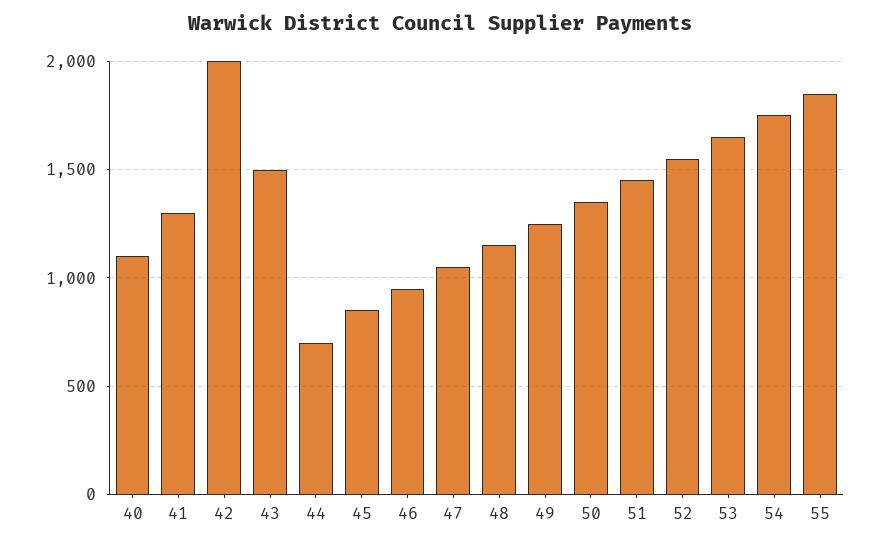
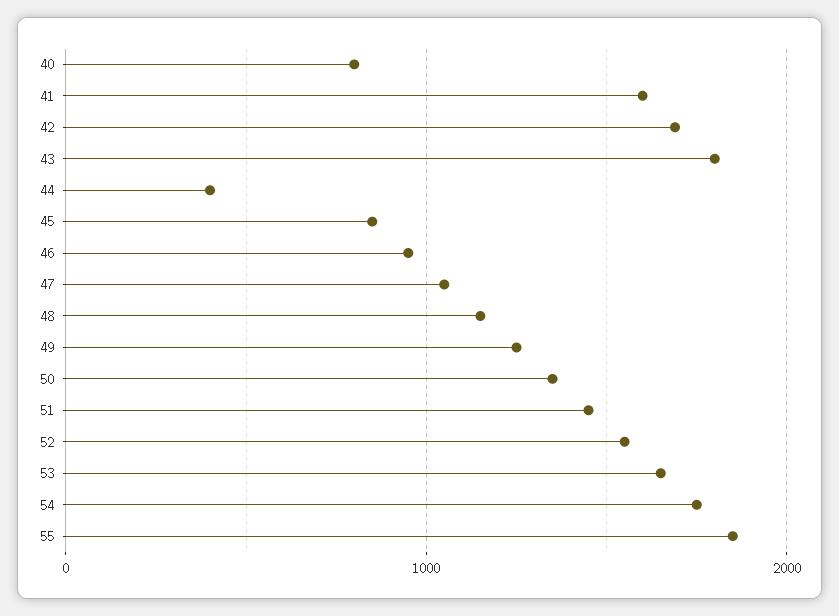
  {
-   "40": 1100,
+   "40": 800,
-   "41": 1300,
+   "41": 1600,
-   "42": 2000,
+   "42": 1700,
-   "43": 1500,
+   "43": 1800,
-   "44": 700,
+   "44": 400,
    "45": 850,
    "46": 950,
    "47": 1050,
    "48": 1150,
    "49": 1250,
    "50": 1350,
    "51": 1450,
    "52": 1550,
    "53": 1650,
    "54": 1750,
    "55": 1850
  }

